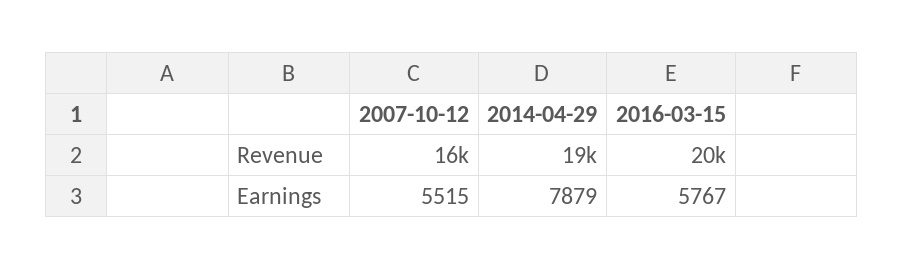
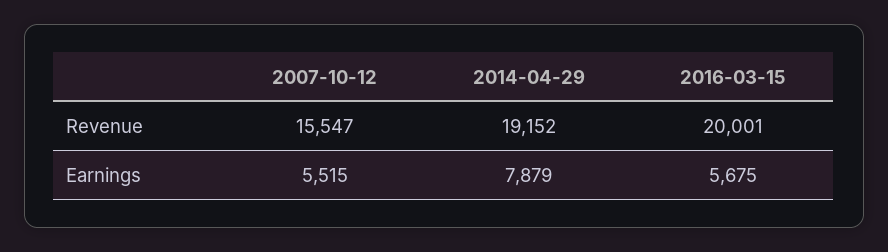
  {
    "2007-10-12": {
      "Revenue": 15547,
      "Earnings": 5515
    },
    "2014-04-29": {
      "Revenue": 19152,
      "Earnings": 7879
    },
    "2016-03-15": {
      "Revenue": 20001,
-     "Earnings": 5767
+     "Earnings": 5675
    }
  }

